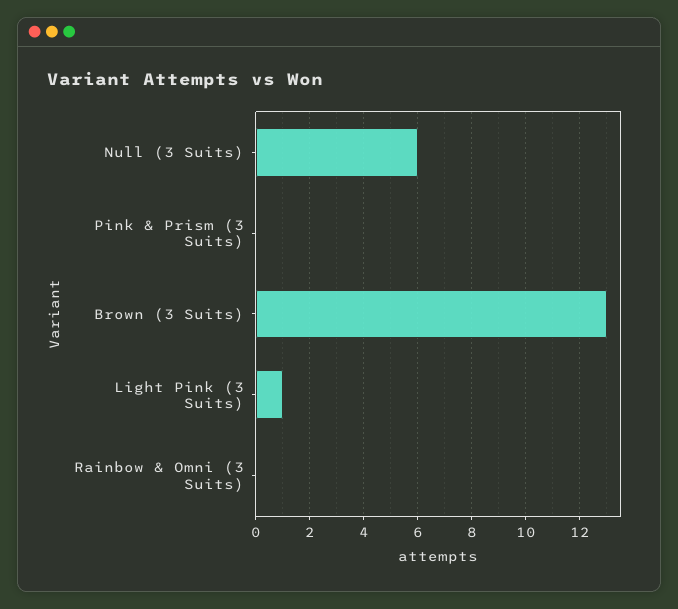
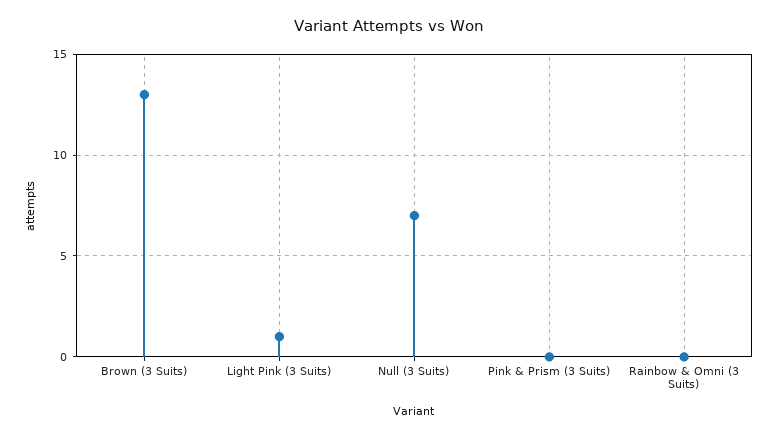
  {
-   "Null (3 Suits)": 6,
+   "Null (3 Suits)": 7,
    "Pink & Prism (3 Suits)": 0,
    "Brown (3 Suits)": 13,
    "Light Pink (3 Suits)": 1,
    "Rainbow & Omni (3 Suits)": 0
  }

